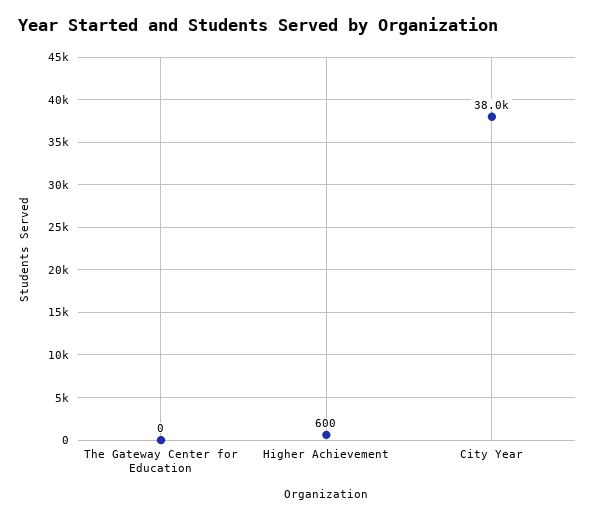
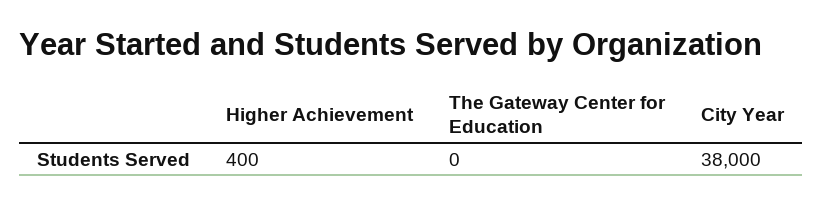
  {
    "The Gateway Center for Education": 0,
-   "Higher Achievement": 600,
+   "Higher Achievement": 400,
    "City Year": 38000
  }

